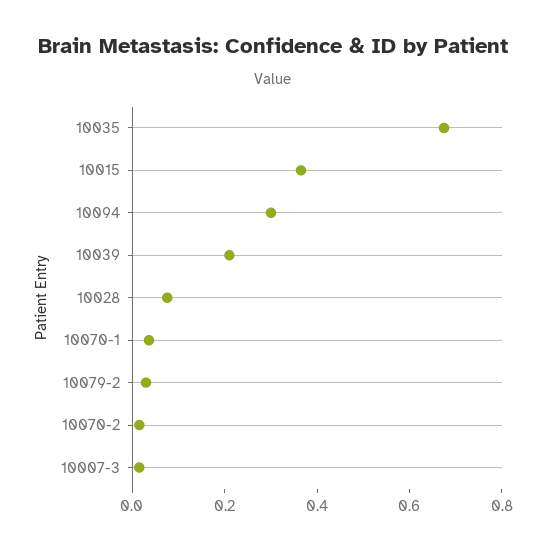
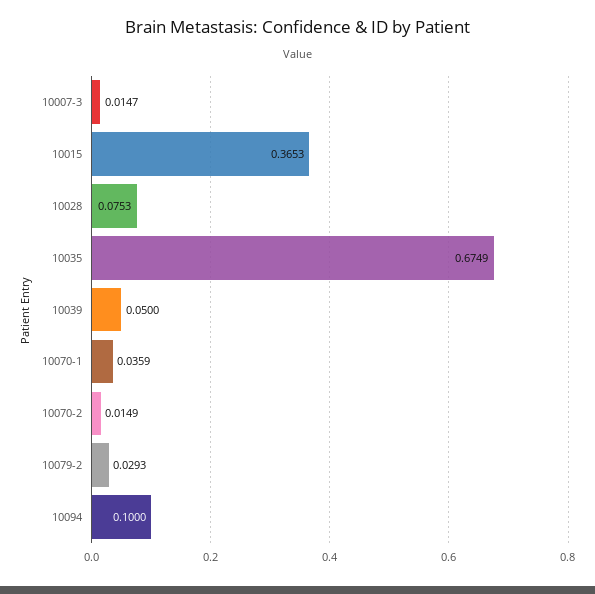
  {
    "10035": 0.6749,
    "10015": 0.3653,
-   "10094": 0.3,
+   "10094": 0.1,
-   "10039": 0.2,
+   "10039": 0.05,
    "10028": 0.0753,
    "10070-1": 0.0359,
    "10079-2": 0.0293,
    "10070-2": 0.0149,
    "10007-3": 0.0147
  }

